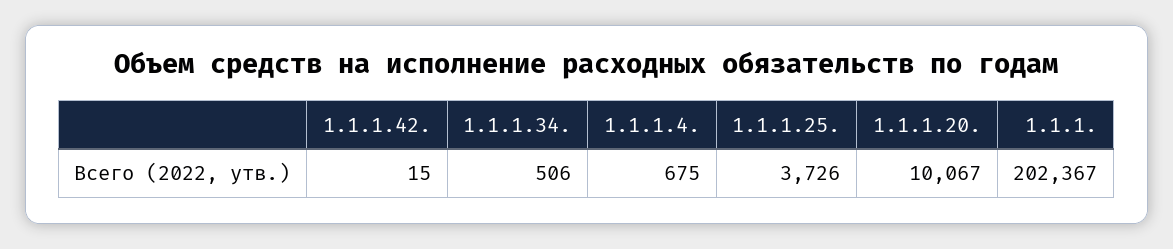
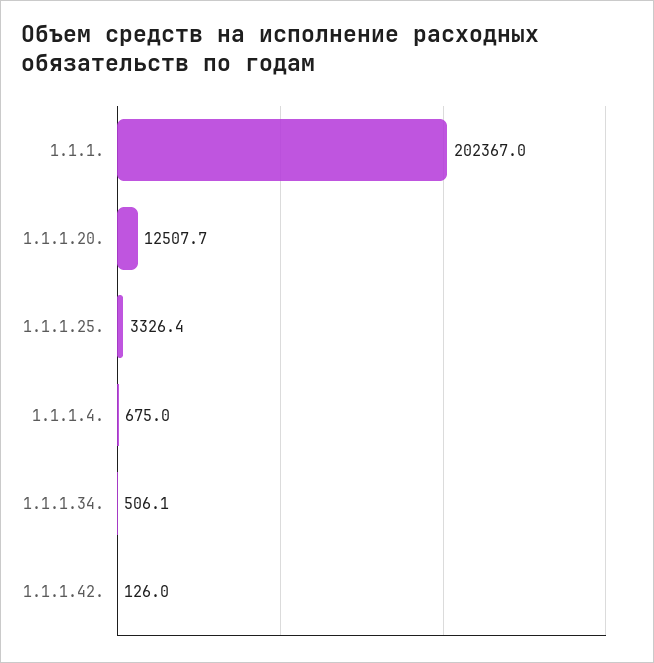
  {
-   "1.1.1.42.": 15,
+   "1.1.1.42.": 126,
    "1.1.1.34.": 506.1,
    "1.1.1.4.": 675,
-   "1.1.1.25.": 3726,
+   "1.1.1.25.": 3326.4,
-   "1.1.1.20.": 10067,
+   "1.1.1.20.": 12507.7,
    "1.1.1.": 202367
  }

